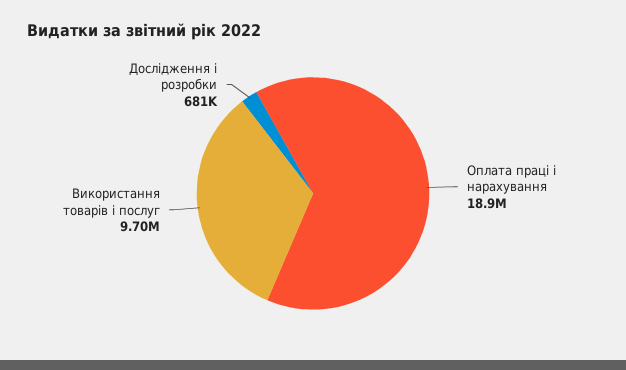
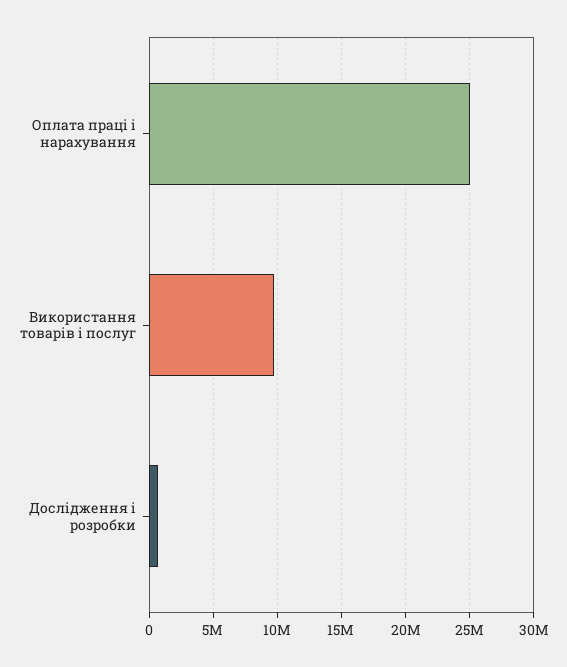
  {
-   "Оплата праці і нарахування": 18900000,
+   "Оплата праці і нарахування": 25000000,
    "Використання товарів і послуг": 9700000,
    "Дослідження і розробки": 681000
  }

